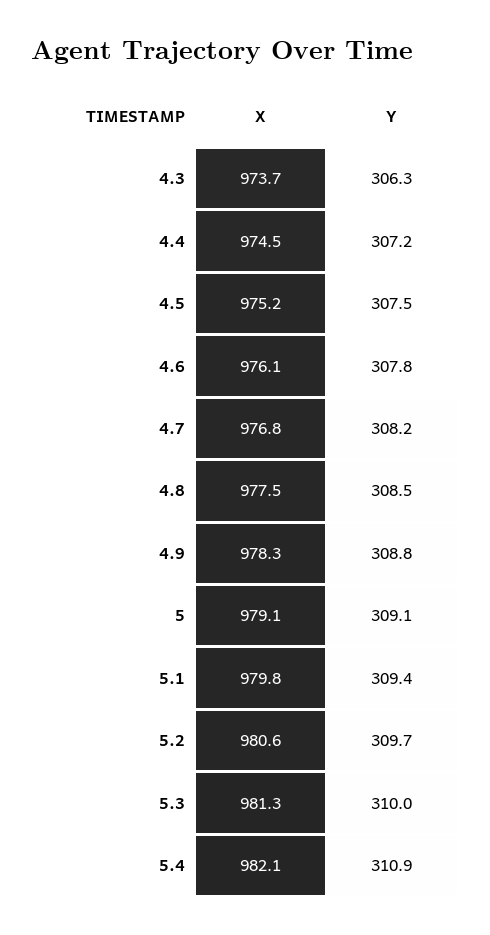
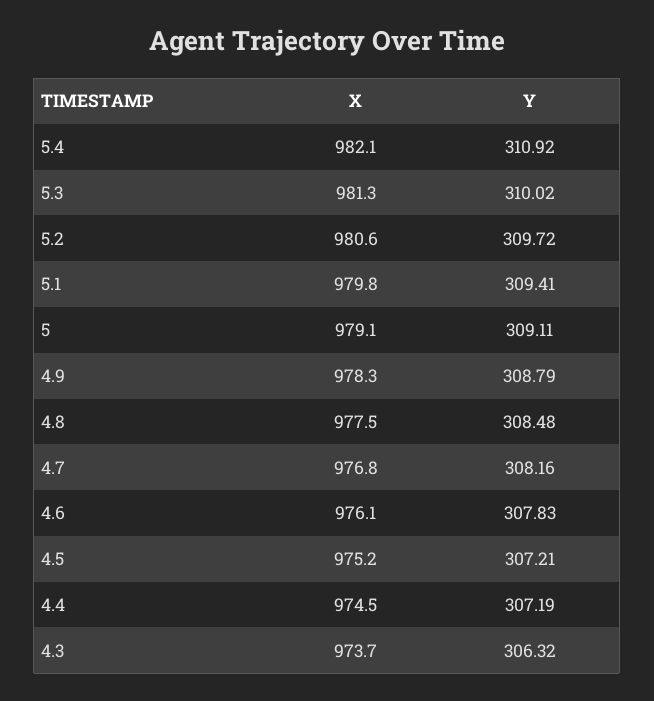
  {
    "X": {
      "4.3": 973.7,
      "4.4": 974.5,
      "4.5": 975.2,
      "4.6": 976.1,
      "4.7": 976.8,
      "4.8": 977.5,
      "4.9": 978.3,
      "5": 979.1,
      "5.1": 979.8,
      "5.2": 980.6,
      "5.3": 981.3,
      "5.4": 982.1
    },
    "Y": {
      "4.3": 306.32,
      "4.4": 307.19,
-     "4.5": 307.5,
+     "4.5": 307.21,
      "4.6": 307.83,
      "4.7": 308.16,
      "4.8": 308.48,
      "4.9": 308.79,
      "5": 309.11,
      "5.1": 309.41,
      "5.2": 309.72,
      "5.3": 310.02,
      "5.4": 310.92
    }
  }

